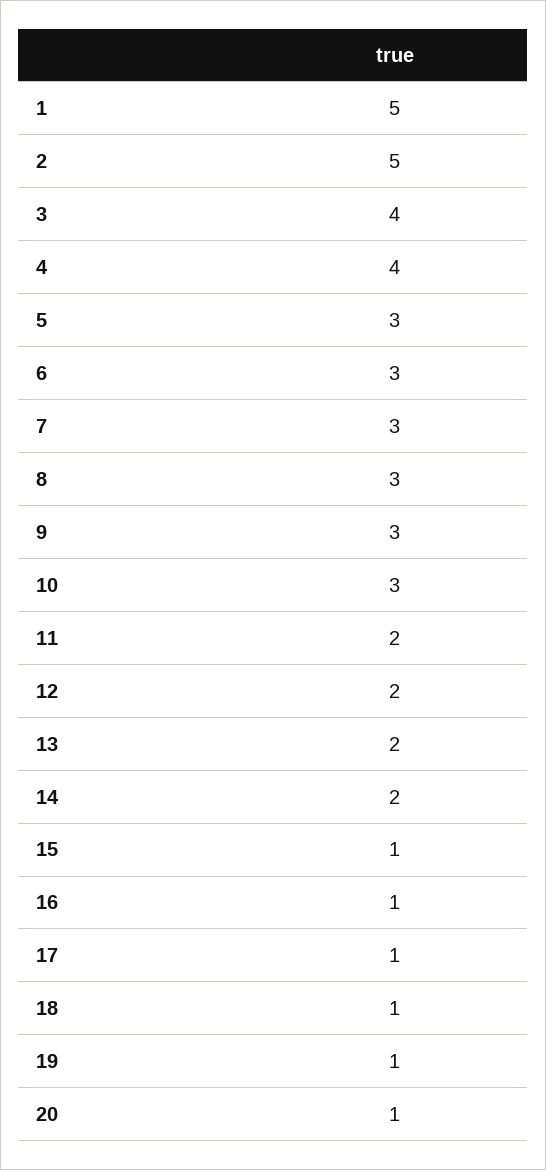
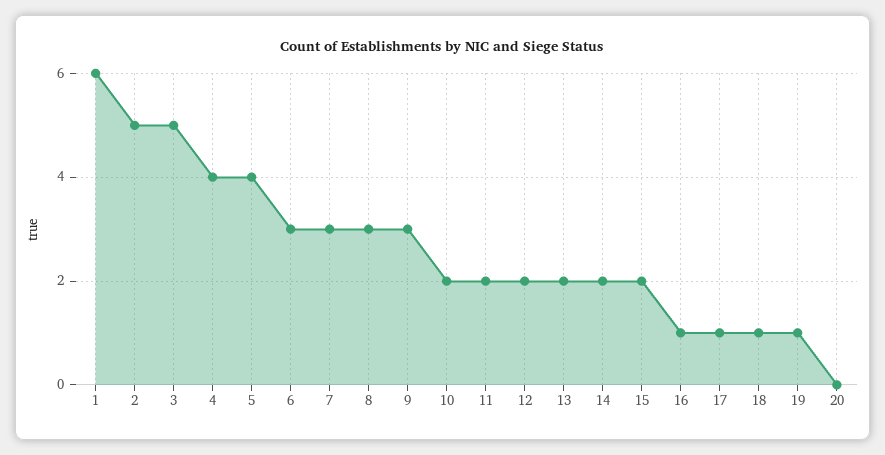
  {
-   "1": 5,
+   "1": 6,
    "2": 5,
-   "3": 4,
+   "3": 5,
    "4": 4,
-   "5": 3,
+   "5": 4,
    "6": 3,
    "7": 3,
    "8": 3,
    "9": 3,
-   "10": 3,
+   "10": 2,
    "11": 2,
    "12": 2,
    "13": 2,
    "14": 2,
-   "15": 1,
+   "15": 2,
    "16": 1,
    "17": 1,
    "18": 1,
    "19": 1,
-   "20": 1
+   "20": 0
  }

